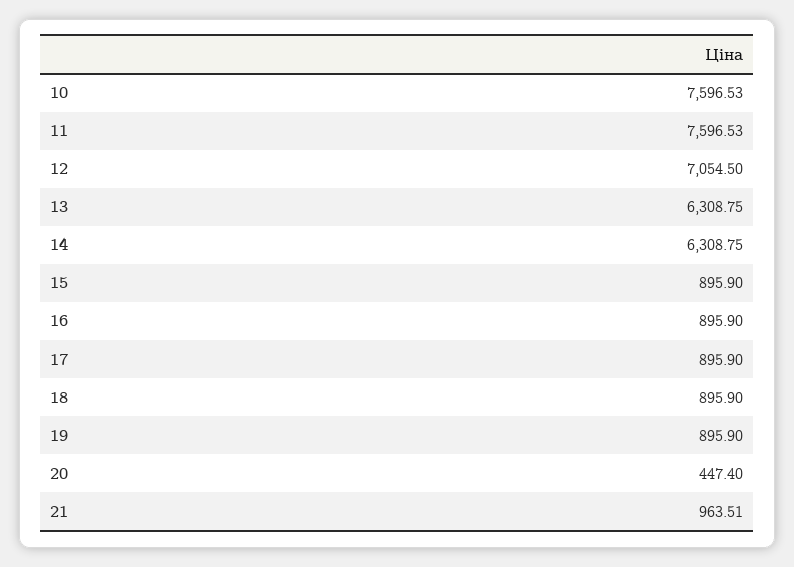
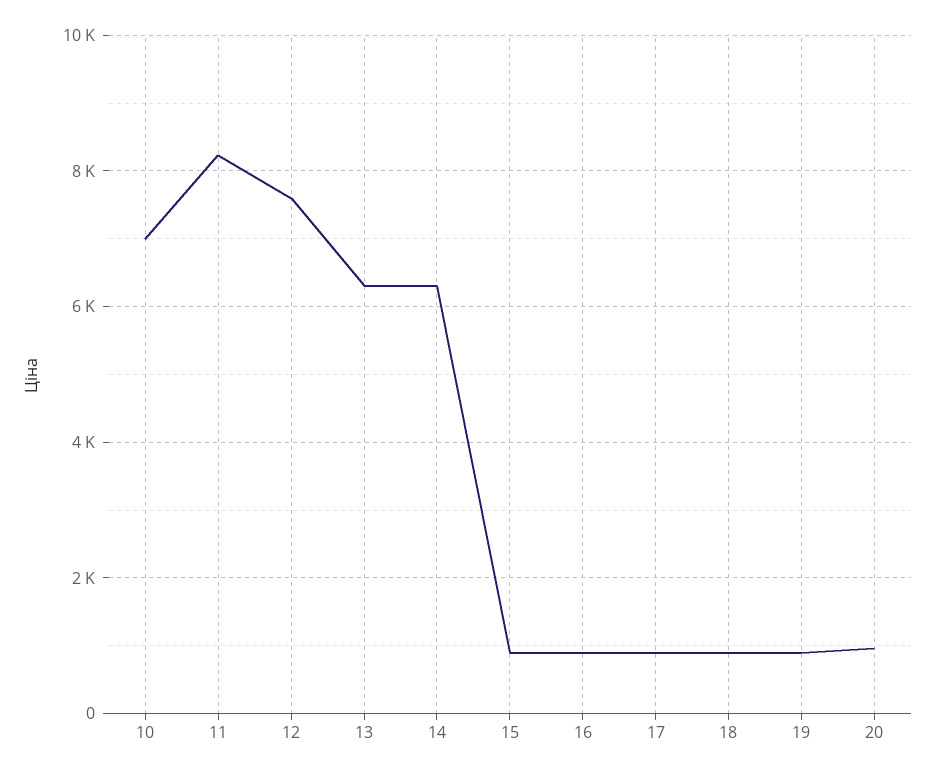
  {
-   "10": 7596.53,
+   "10": 7000,
-   "11": 7596.53,
+   "11": 8200,
-   "12": 7054.5,
+   "12": 7600,
    "13": 6308.75,
    "14": 6308.75,
    "15": 895.9,
    "16": 895.9,
    "17": 895.9,
    "18": 895.9,
    "19": 895.9,
-   "20": 447.4,
+   "20": 1000
-   "21": 963.51
  }

